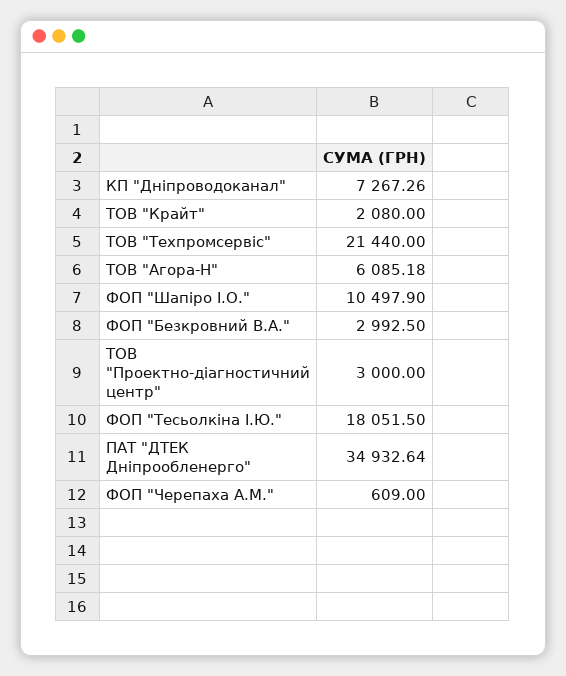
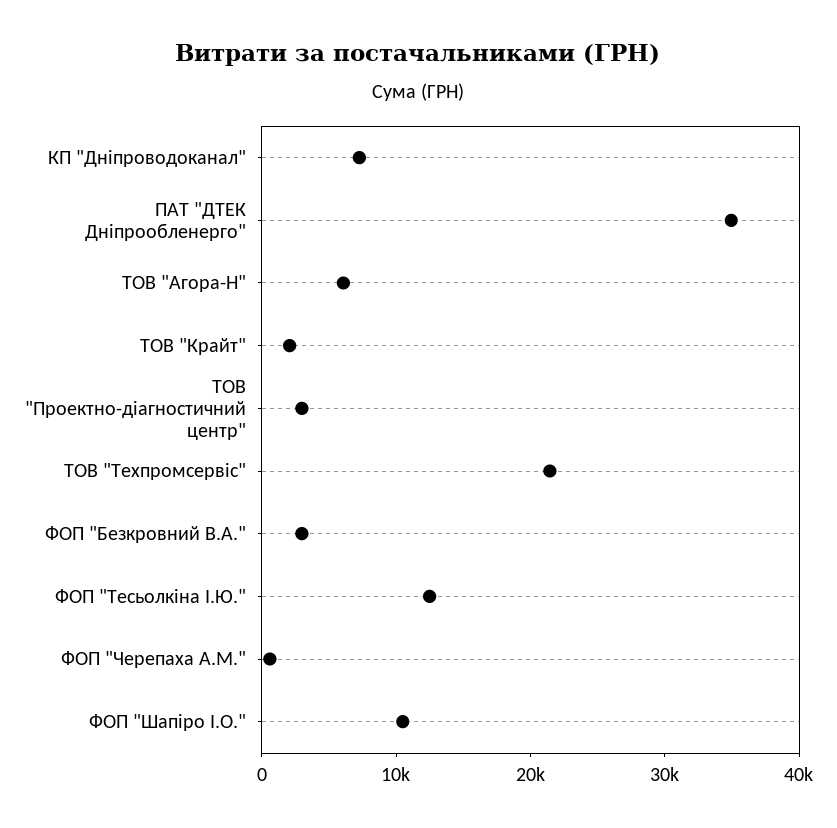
  {
    "КП \"Дніпроводоканал\"": 7267.26,
    "ТОВ \"Крайт\"": 2080,
    "ТОВ \"Техпромсервіс\"": 21440,
    "ТОВ \"Агора-Н\"": 6085.18,
    "ФОП \"Шапіро І.О.\"": 10497.9,
    "ФОП \"Безкровний В.А.\"": 2992.5,
    "ТОВ \"Проектно-діагностичний центр\"": 3000,
-   "ФОП \"Тесьолкіна І.Ю.\"": 18051.5,
+   "ФОП \"Тесьолкіна І.Ю.\"": 12000,
    "ПАТ \"ДТЕК Дніпрообленерго\"": 34932.64,
    "ФОП \"Черепаха А.М.\"": 609
  }

